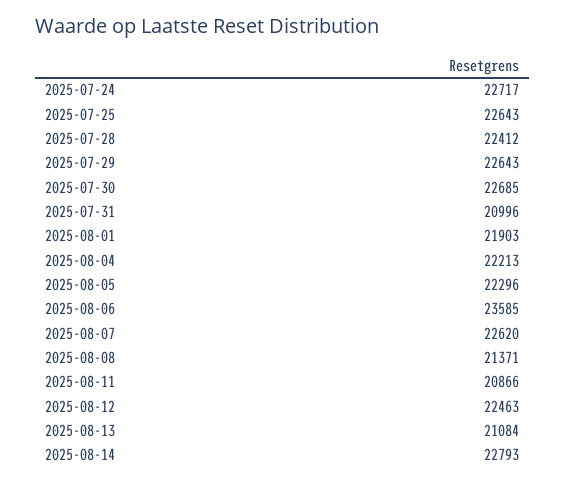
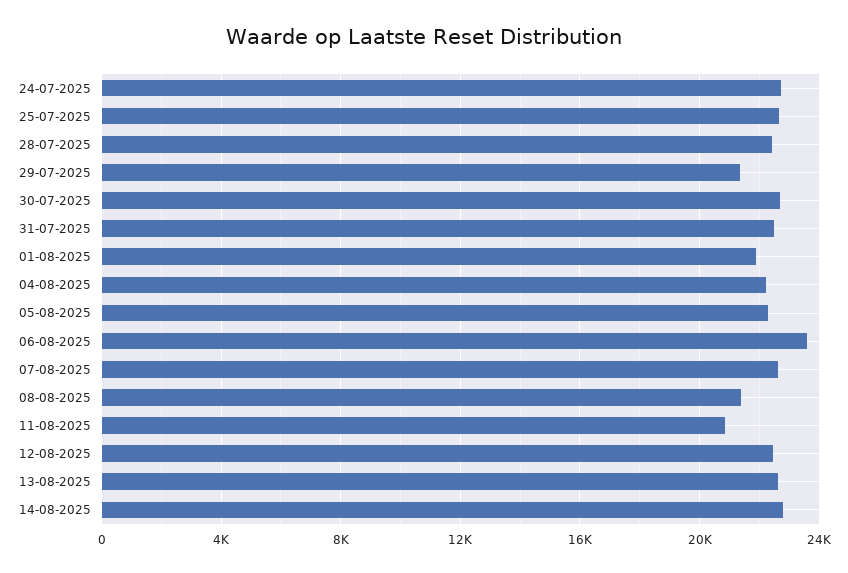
  {
    "2025-07-24": 22717,
    "2025-07-25": 22643,
    "2025-07-28": 22412,
-   "2025-07-29": 22643,
+   "2025-07-29": 21500,
    "2025-07-30": 22685,
-   "2025-07-31": 20996,
+   "2025-07-31": 22500,
    "2025-08-01": 21903,
    "2025-08-04": 22213,
    "2025-08-05": 22296,
    "2025-08-06": 23585,
    "2025-08-07": 22620,
    "2025-08-08": 21371,
    "2025-08-11": 20866,
    "2025-08-12": 22463,
-   "2025-08-13": 21084,
+   "2025-08-13": 22500,
    "2025-08-14": 22793
  }

